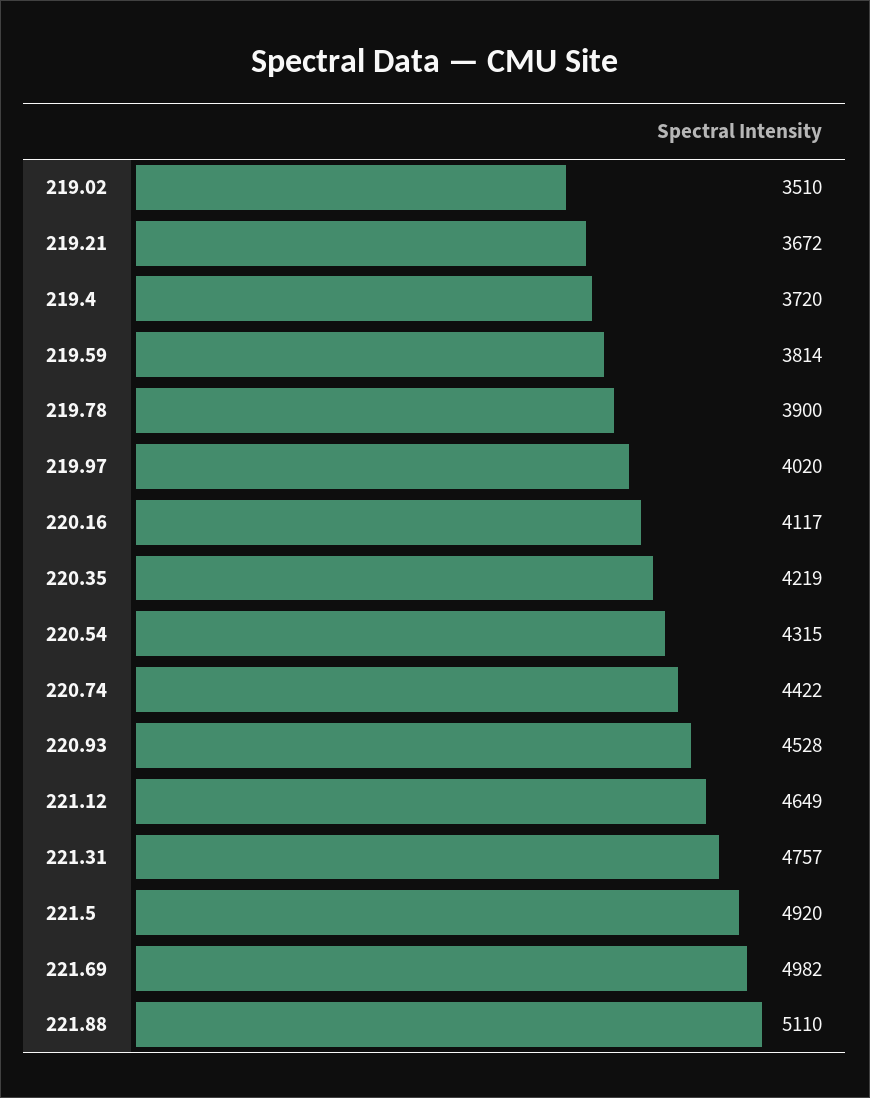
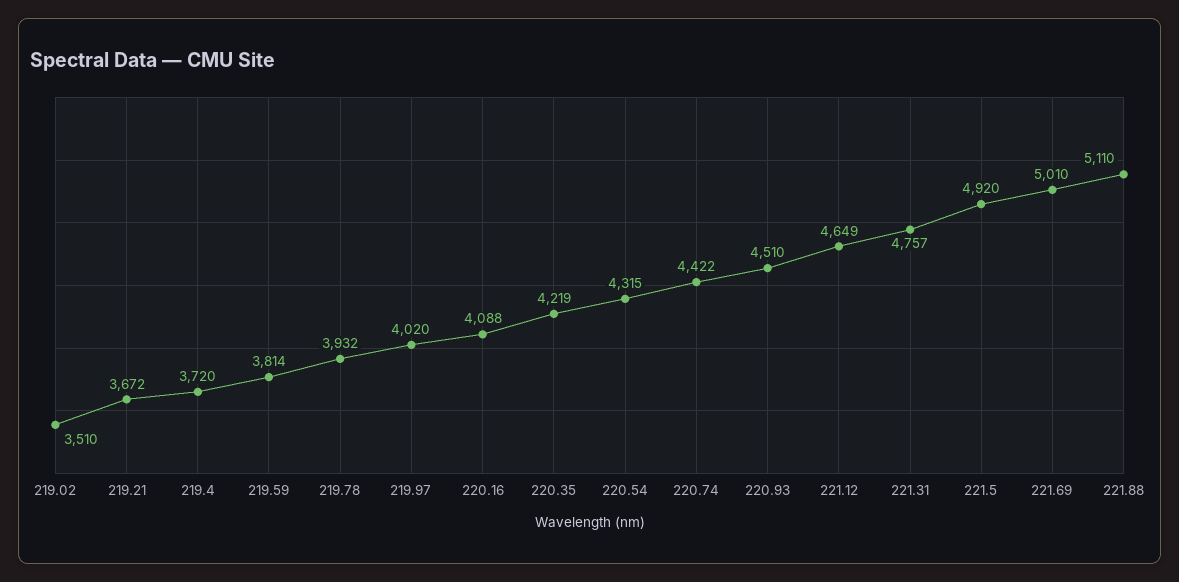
  {
    "219.02": 3510,
    "219.21": 3672,
    "219.4": 3720,
    "219.59": 3814,
-   "219.78": 3900,
+   "219.78": 3932,
    "219.97": 4020,
-   "220.16": 4117,
+   "220.16": 4088,
    "220.35": 4219,
    "220.54": 4315,
    "220.74": 4422,
-   "220.93": 4528,
+   "220.93": 4510,
    "221.12": 4649,
    "221.31": 4757,
    "221.5": 4920,
-   "221.69": 4982,
+   "221.69": 5010,
    "221.88": 5110
  }

